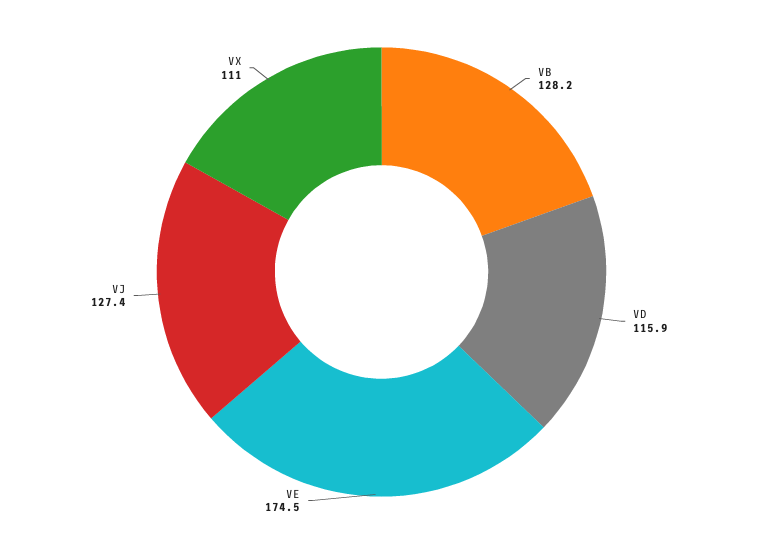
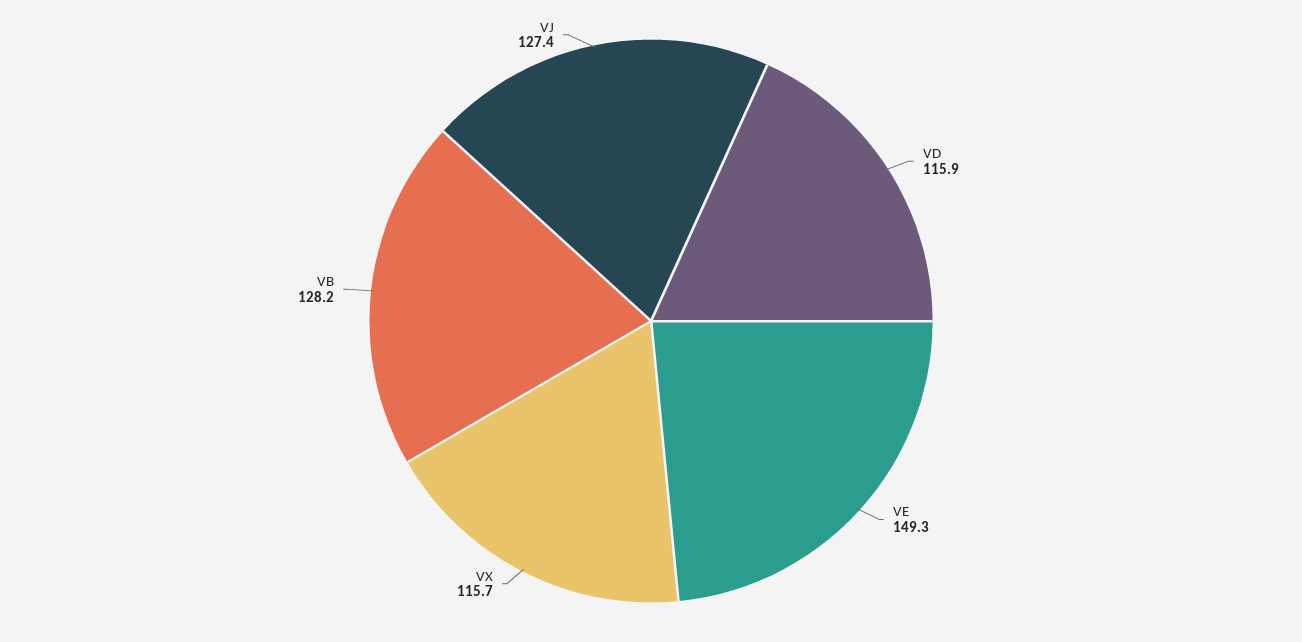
  {
    "VB": 128.2,
    "VD": 115.9,
-   "VE": 174.5,
+   "VE": 149.3,
    "VJ": 127.4,
-   "VX": 111
+   "VX": 115.7
  }

